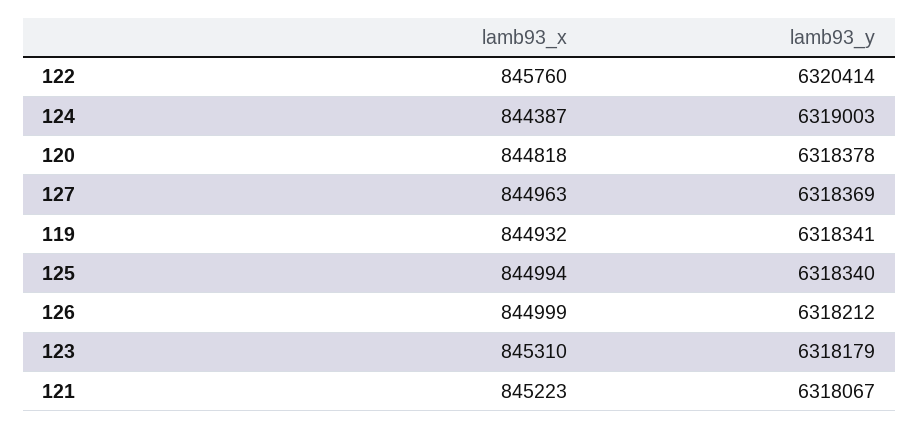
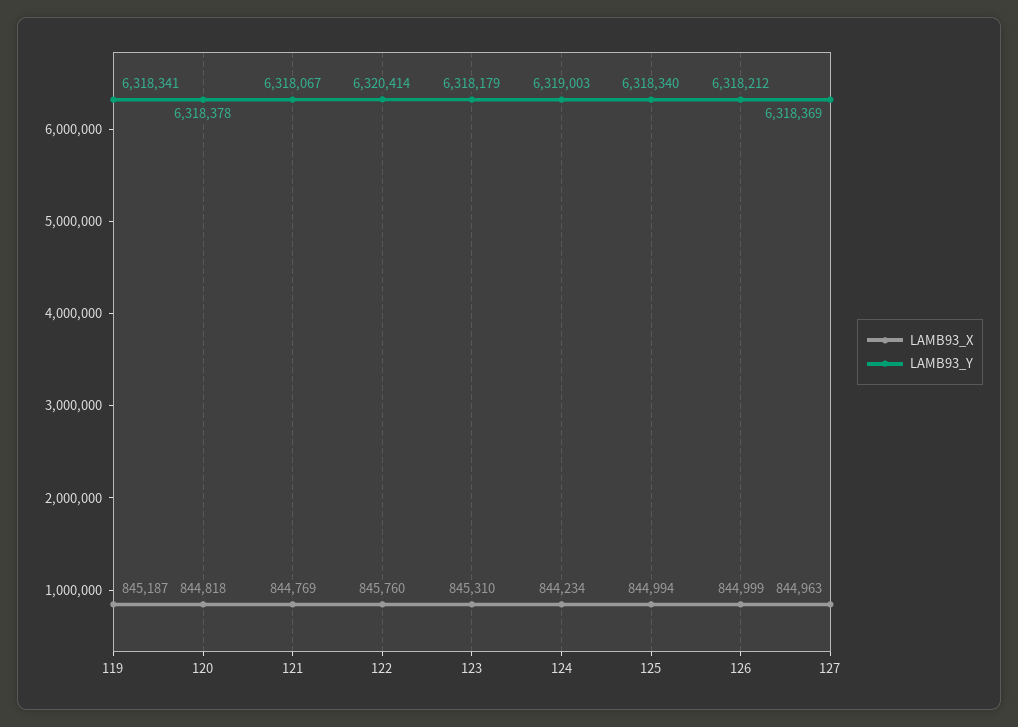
  {
    "lamb93_x": {
      "122": 845760,
-     "124": 844387,
+     "124": 844234,
      "120": 844818,
      "127": 844963,
-     "119": 844932,
+     "119": 845187,
      "125": 844994,
      "126": 844999,
      "123": 845310,
-     "121": 845223
+     "121": 844769
    },
    "lamb93_y": {
      "122": 6320414,
      "124": 6319003,
      "120": 6318378,
      "127": 6318369,
      "119": 6318341,
      "125": 6318340,
      "126": 6318212,
      "123": 6318179,
      "121": 6318067
    }
  }

